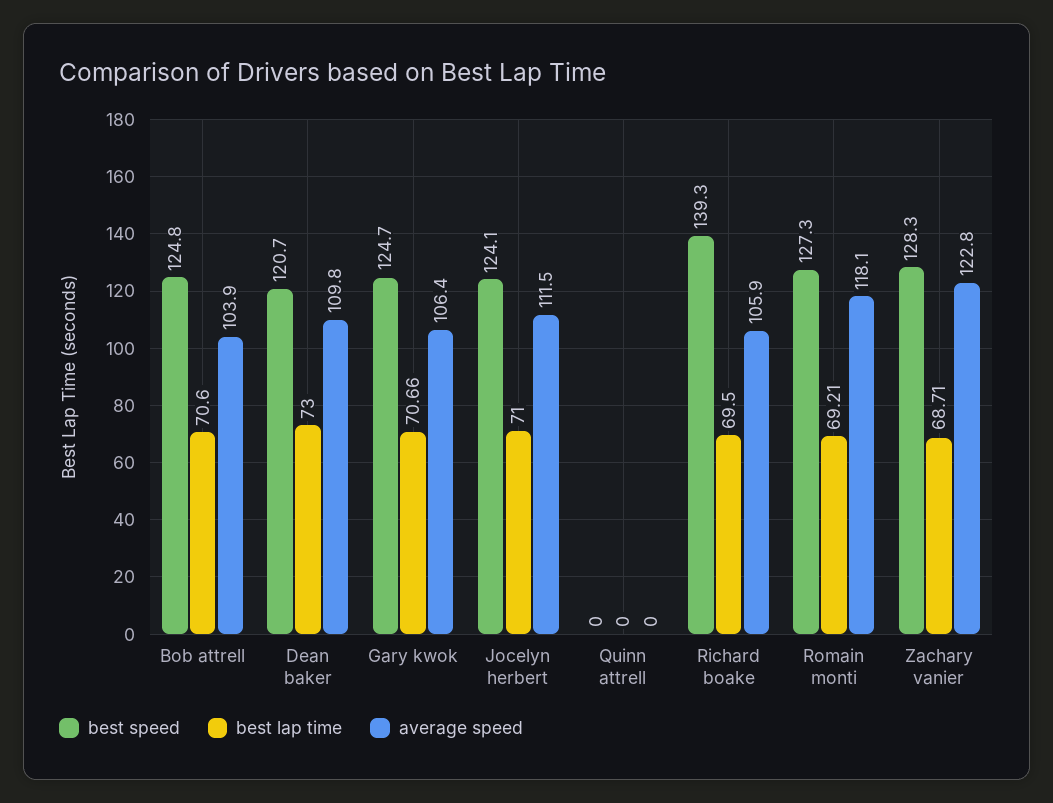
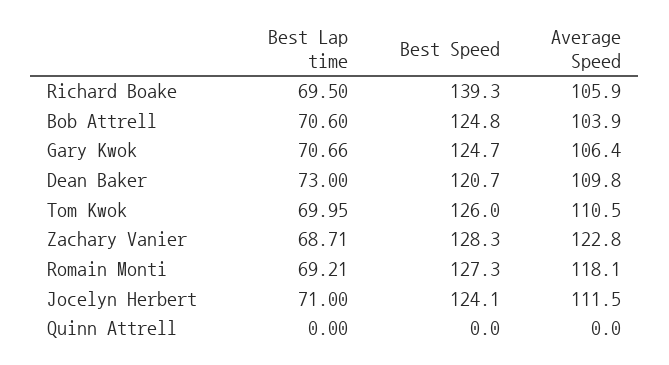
  {
    "best speed": {
      "Bob attrell": 124.8,
      "Dean baker": 120.7,
      "Gary kwok": 124.7,
      "Jocelyn herbert": 124.1,
      "Quinn attrell": 0,
      "Richard boake": 139.3,
      "Romain monti": 127.3,
-     "Zachary vanier": 128.3
+     "Zachary vanier": 128.3,
+     "Tom Kwok": 126
    },
    "best lap time": {
      "Bob attrell": 70.6,
      "Dean baker": 73,
      "Gary kwok": 70.66,
      "Jocelyn herbert": 71,
      "Quinn attrell": 0,
      "Richard boake": 69.5,
      "Romain monti": 69.21,
-     "Zachary vanier": 68.71
+     "Zachary vanier": 68.71,
+     "Tom Kwok": 69.95
    },
    "average speed": {
      "Bob attrell": 103.9,
      "Dean baker": 109.8,
      "Gary kwok": 106.4,
      "Jocelyn herbert": 111.5,
      "Quinn attrell": 0,
      "Richard boake": 105.9,
      "Romain monti": 118.1,
-     "Zachary vanier": 122.8
+     "Zachary vanier": 122.8,
+     "Tom Kwok": 110.5
    }
  }

